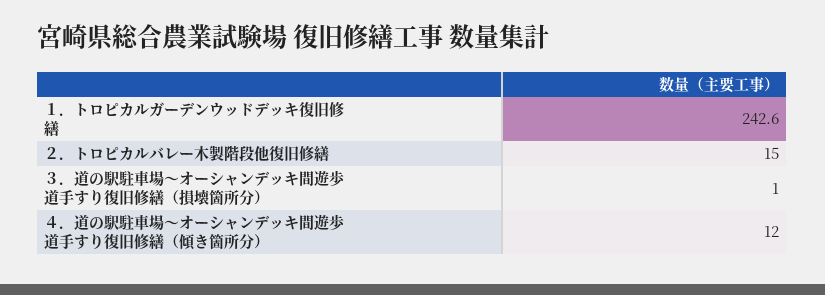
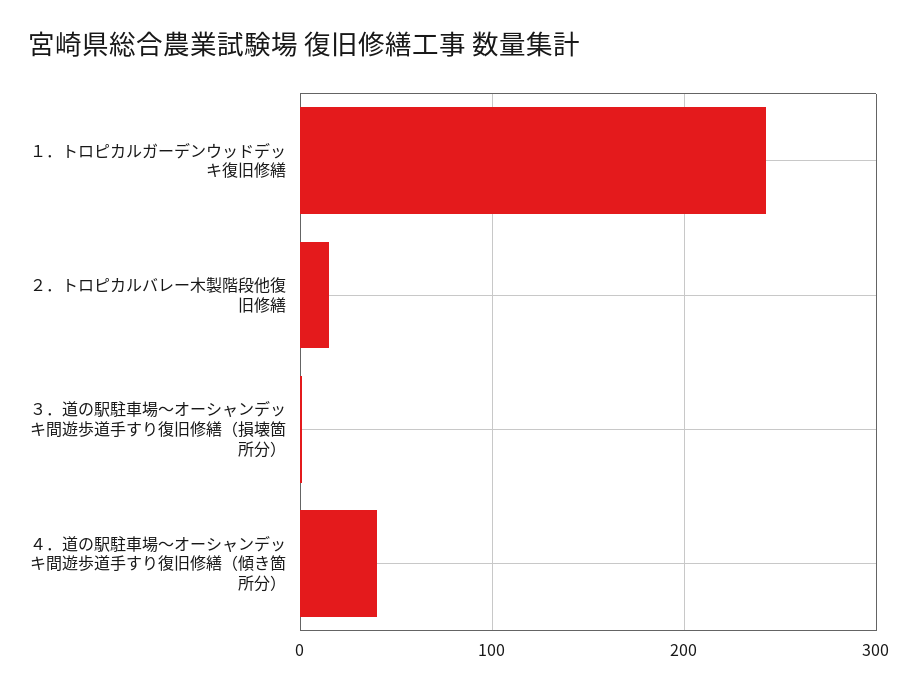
  {
    "１．トロピカルガーデンウッドデッキ復旧修繕": 242.6,
    "２．トロピカルバレー木製階段他復旧修繕": 15,
    "３．道の駅駐車場～オーシャンデッキ間遊歩道手すり復旧修繕（損壊箇所分）": 1,
-   "４．道の駅駐車場～オーシャンデッキ間遊歩道手すり復旧修繕（傾き箇所分）": 12
+   "４．道の駅駐車場～オーシャンデッキ間遊歩道手すり復旧修繕（傾き箇所分）": 40
  }

